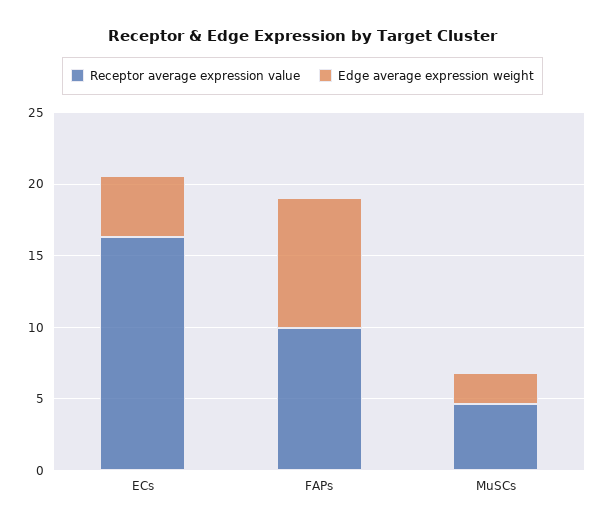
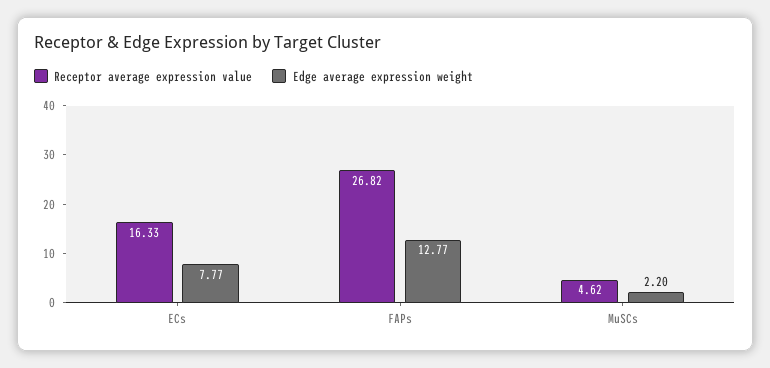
  {
    "Receptor average expression value": {
      "ECs": 16.33,
-     "FAPs": 10,
+     "FAPs": 26.82,
      "MuSCs": 4.62
    },
    "Edge average expression weight": {
-     "ECs": 4,
+     "ECs": 7.77,
-     "FAPs": 9,
+     "FAPs": 12.77,
      "MuSCs": 2.2
    }
  }

